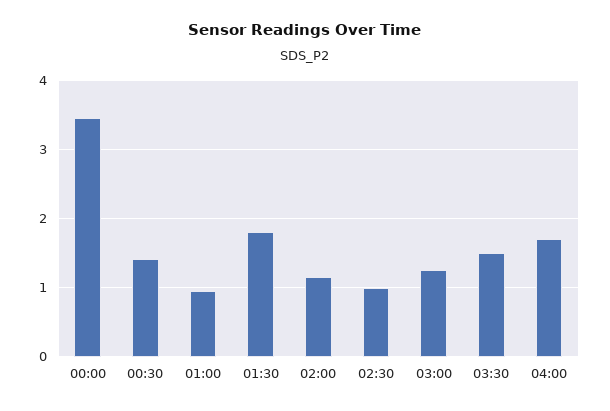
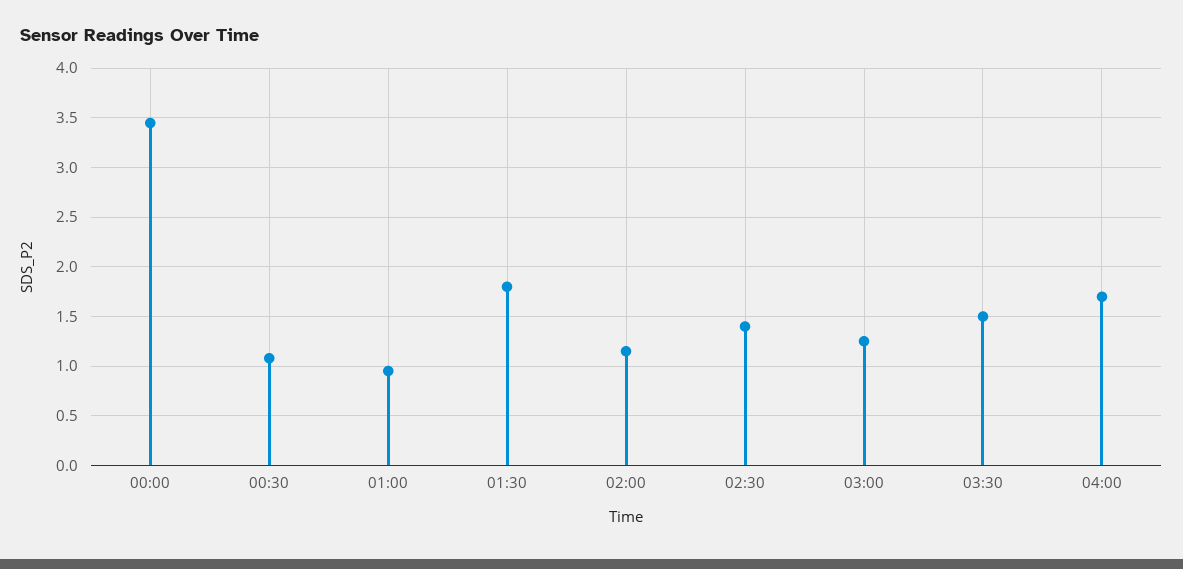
  {
    "00:00": 3.5,
-   "00:30": 1.4,
+   "00:30": 1.1,
    "01:00": 1,
    "01:30": 1.8,
    "02:00": 1.2,
-   "02:30": 1,
+   "02:30": 1.4,
    "03:00": 1.3,
    "03:30": 1.5,
    "04:00": 1.7
  }

